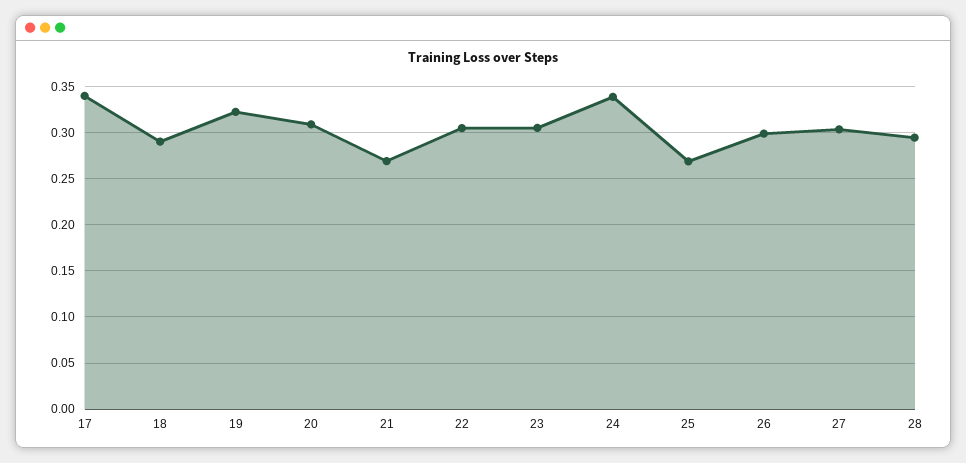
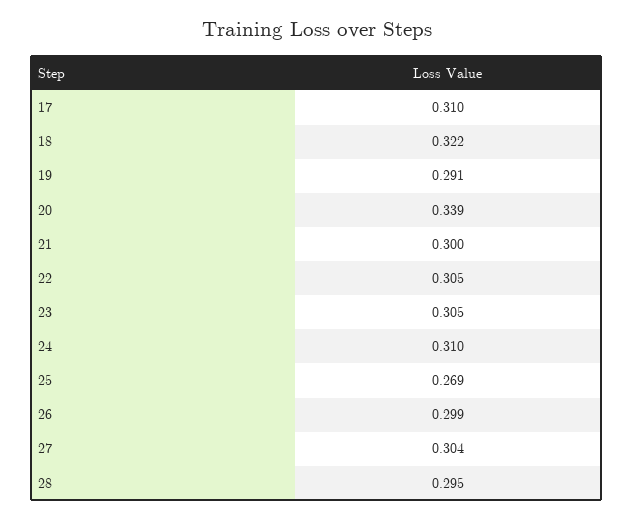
  {
-   "17": 0.34,
+   "17": 0.31,
-   "18": 0.29,
+   "18": 0.322,
-   "19": 0.32,
+   "19": 0.291,
-   "20": 0.31,
+   "20": 0.339,
-   "21": 0.27,
+   "21": 0.3,
    "22": 0.305,
    "23": 0.305,
-   "24": 0.34,
+   "24": 0.31,
    "25": 0.269,
    "26": 0.299,
    "27": 0.304,
    "28": 0.295
  }

